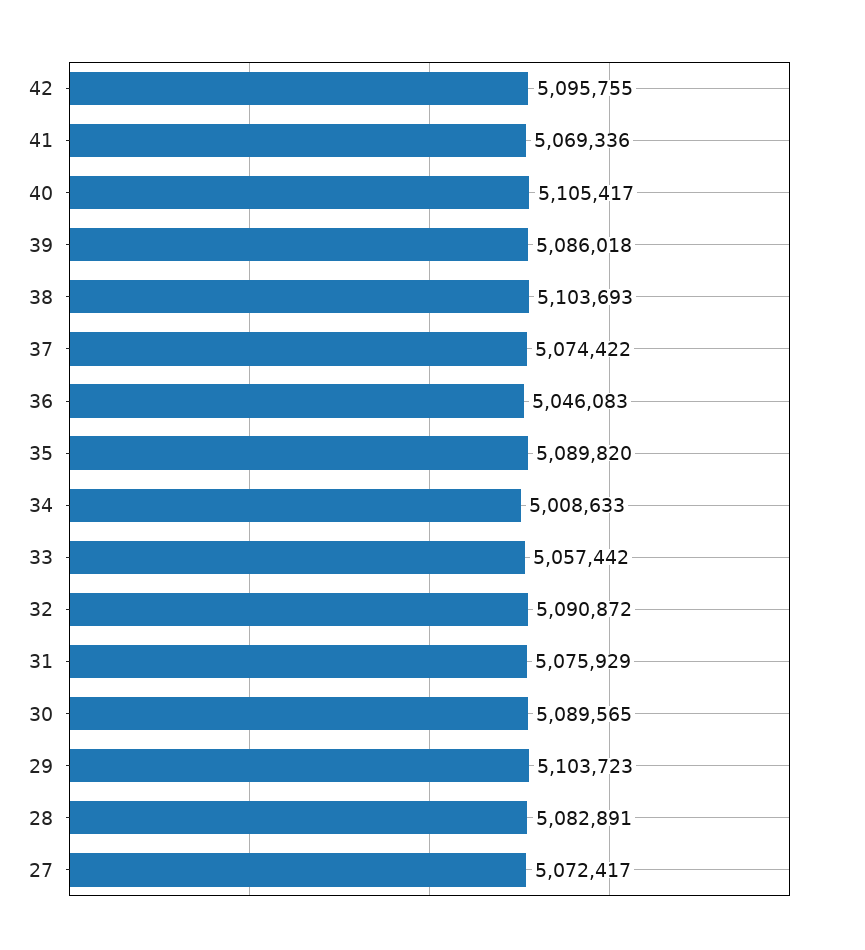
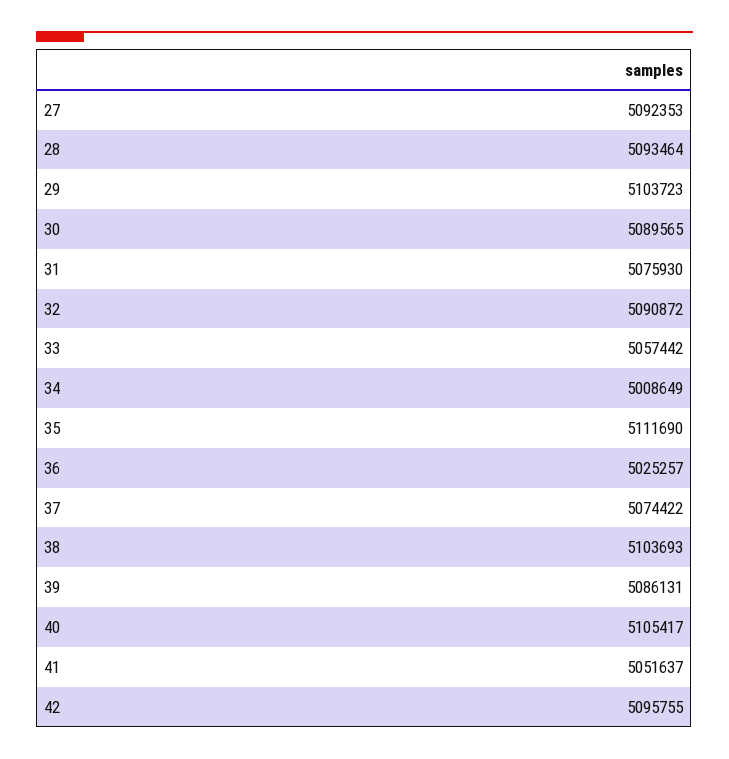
  {
    "42": 5095755,
-   "41": 5069336,
+   "41": 5051637,
    "40": 5105417,
-   "39": 5086018,
+   "39": 5086131,
    "38": 5103693,
    "37": 5074422,
-   "36": 5046083,
+   "36": 5025257,
-   "35": 5089820,
+   "35": 5111690,
-   "34": 5008633,
+   "34": 5008649,
    "33": 5057442,
    "32": 5090872,
-   "31": 5075929,
+   "31": 5075930,
    "30": 5089565,
    "29": 5103723,
-   "28": 5082891,
+   "28": 5093464,
-   "27": 5072417
+   "27": 5092353
  }

